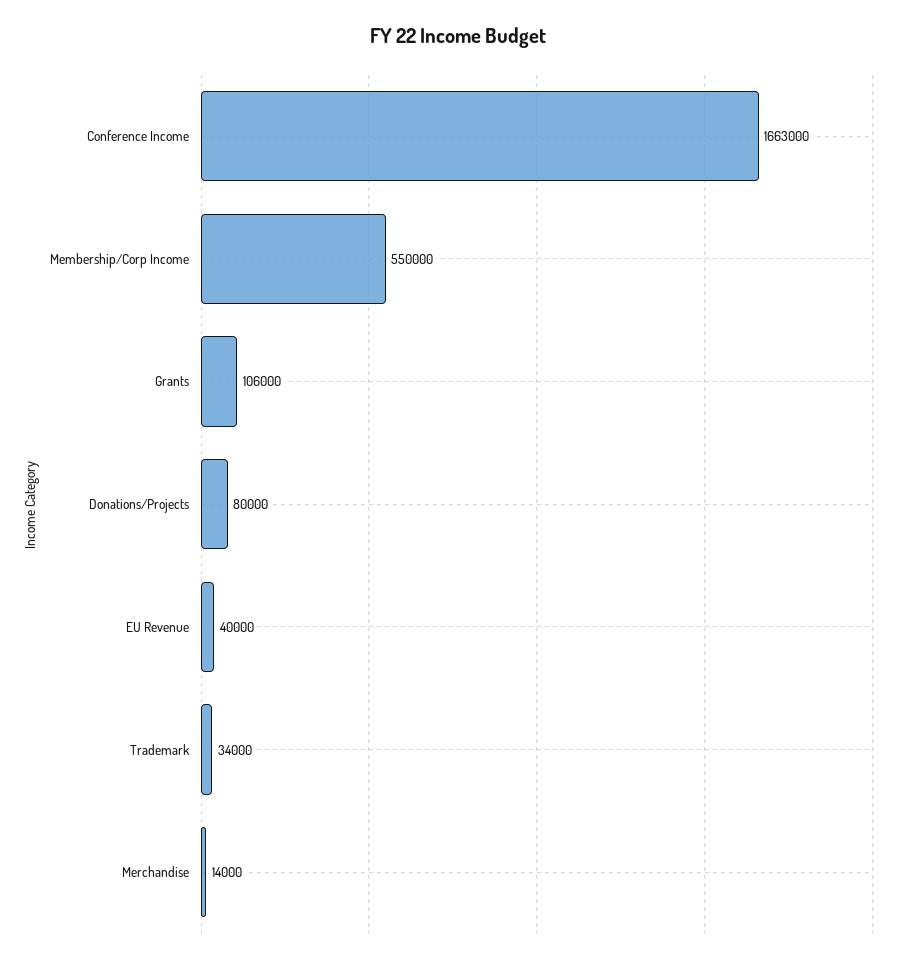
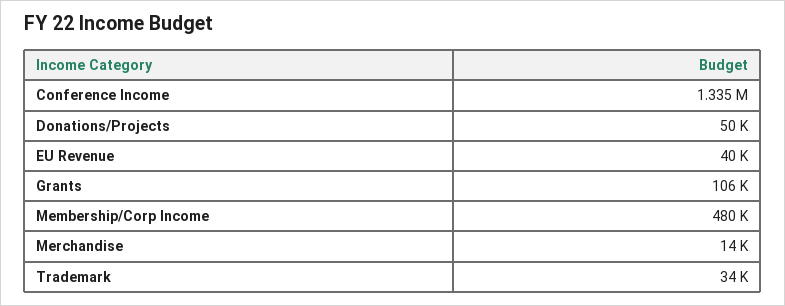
  {
-   "Conference Income": 1663000,
+   "Conference Income": 1335000,
-   "Membership/Corp Income": 550000,
+   "Membership/Corp Income": 480000,
    "Grants": 106000,
-   "Donations/Projects": 80000,
+   "Donations/Projects": 50000,
    "EU Revenue": 40000,
    "Trademark": 34000,
    "Merchandise": 14000
  }

